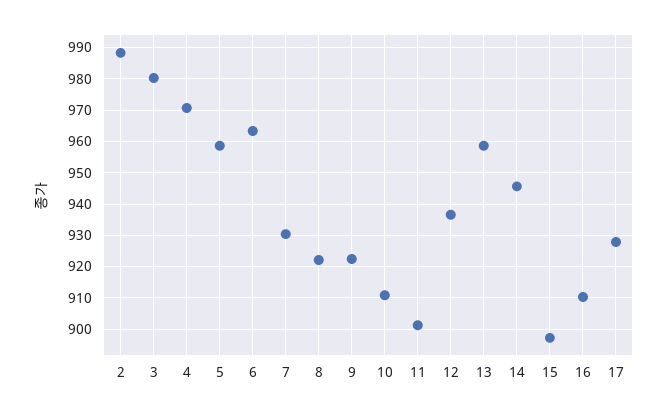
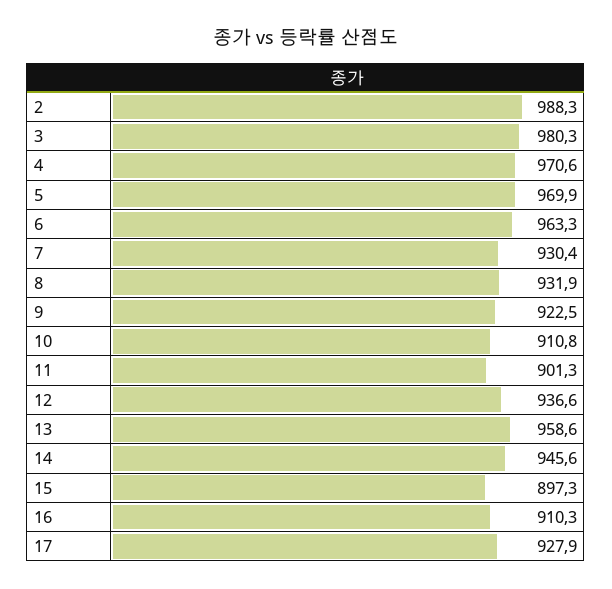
  {
    "2": 988.3,
    "3": 980.3,
    "4": 970.6,
-   "5": 958,
+   "5": 969.9,
    "6": 963.3,
    "7": 930.4,
-   "8": 922,
+   "8": 931.9,
    "9": 922.5,
    "10": 910.8,
    "11": 901.3,
    "12": 936.6,
    "13": 958.6,
    "14": 945.6,
    "15": 897.3,
    "16": 910.3,
    "17": 927.9
  }

